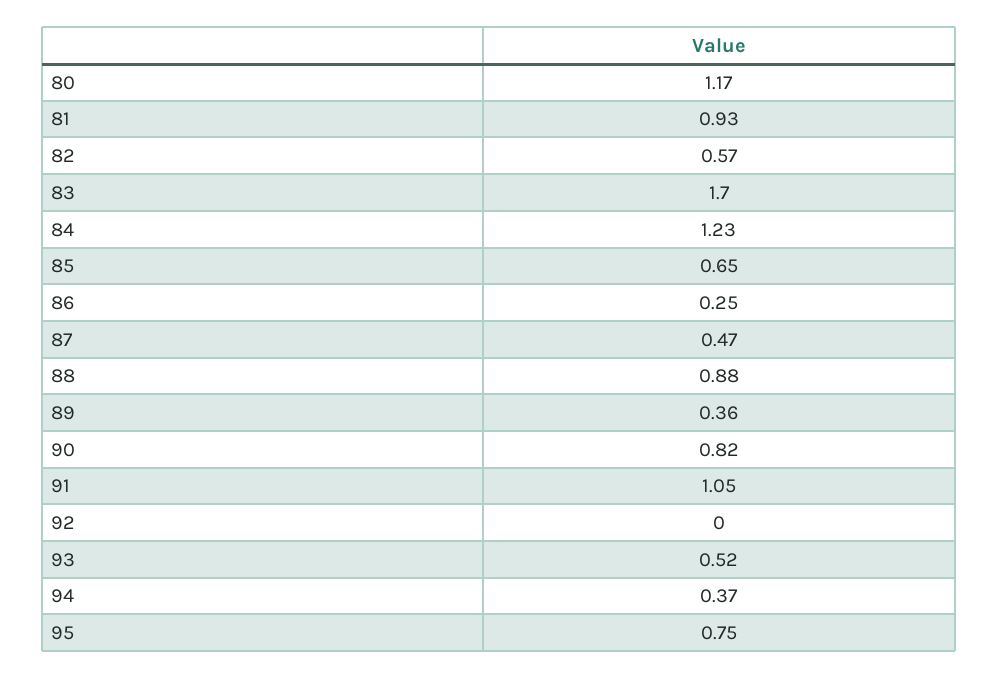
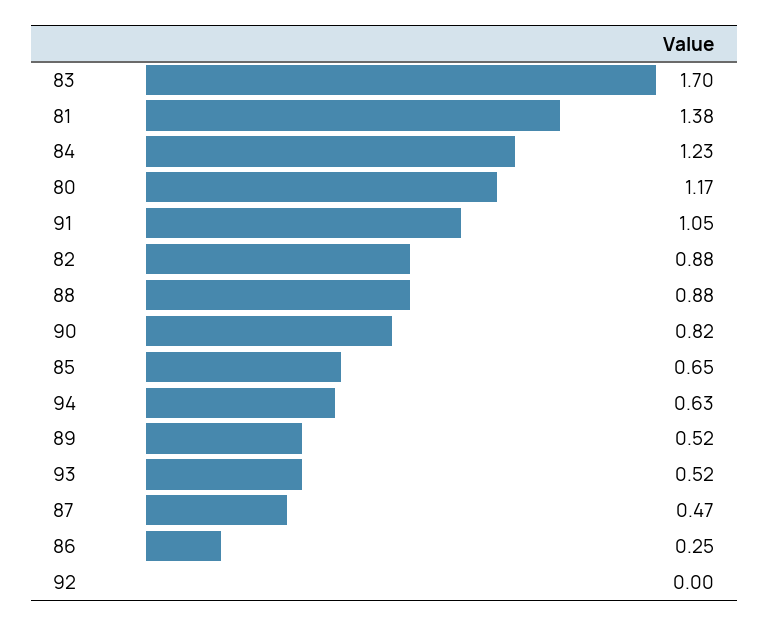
  {
    "80": 1.17,
-   "81": 0.93,
+   "81": 1.38,
-   "82": 0.57,
+   "82": 0.88,
    "83": 1.7,
    "84": 1.23,
    "85": 0.65,
    "86": 0.25,
    "87": 0.47,
    "88": 0.88,
-   "89": 0.36,
+   "89": 0.52,
    "90": 0.82,
    "91": 1.05,
    "92": 0,
    "93": 0.52,
-   "94": 0.37,
+   "94": 0.63
-   "95": 0.75
  }

